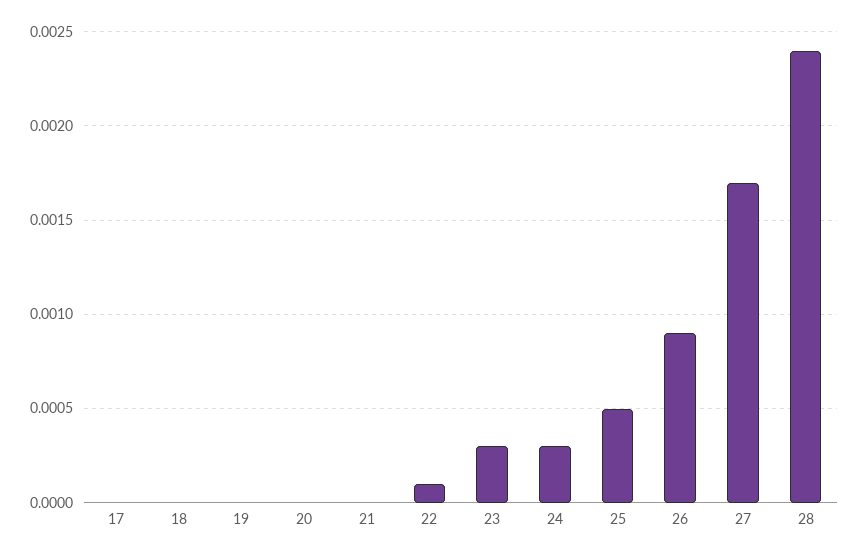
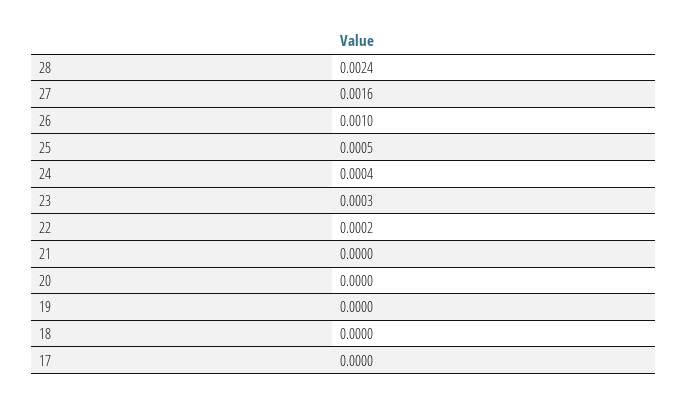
  {
    "17": 0,
    "18": 0,
    "19": 0,
    "20": 0,
    "21": 0,
-   "22": 0.0001,
+   "22": 0.0002,
    "23": 0.0003,
-   "24": 0.0003,
+   "24": 0.0004,
    "25": 0.0005,
-   "26": 0.0009,
+   "26": 0.001,
-   "27": 0.0017,
+   "27": 0.0016,
    "28": 0.0024
  }

